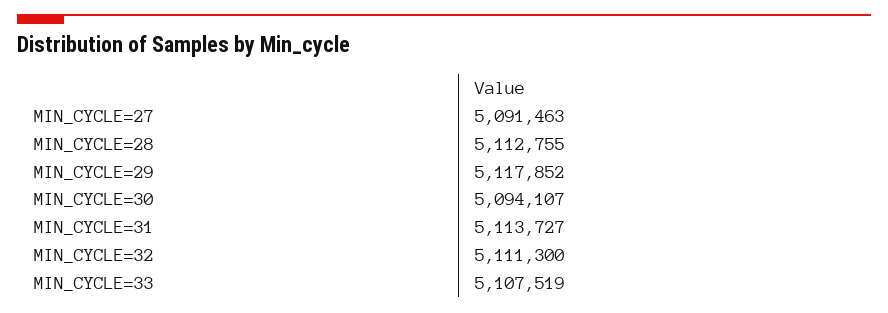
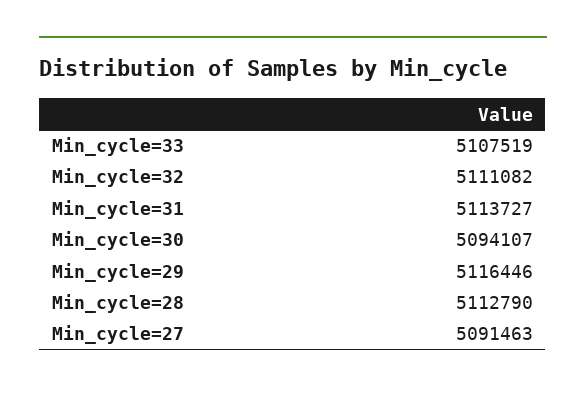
  {
    "MIN_CYCLE=27": 5091463,
-   "MIN_CYCLE=28": 5112755,
+   "MIN_CYCLE=28": 5112790,
-   "MIN_CYCLE=29": 5117852,
+   "MIN_CYCLE=29": 5116446,
    "MIN_CYCLE=30": 5094107,
    "MIN_CYCLE=31": 5113727,
-   "MIN_CYCLE=32": 5111300,
+   "MIN_CYCLE=32": 5111082,
    "MIN_CYCLE=33": 5107519
  }

